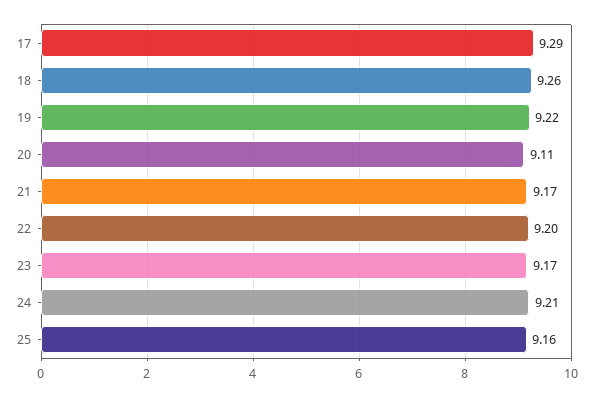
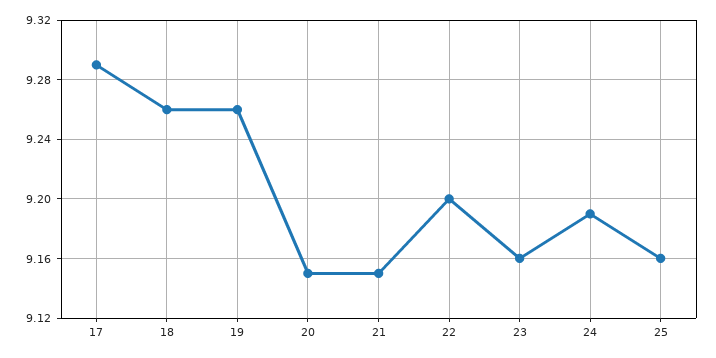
  {
    "17": 9.29,
    "18": 9.26,
-   "19": 9.22,
+   "19": 9.26,
-   "20": 9.11,
+   "20": 9.15,
-   "21": 9.17,
+   "21": 9.15,
    "22": 9.2,
-   "23": 9.17,
+   "23": 9.16,
-   "24": 9.21,
+   "24": 9.19,
    "25": 9.16
  }

